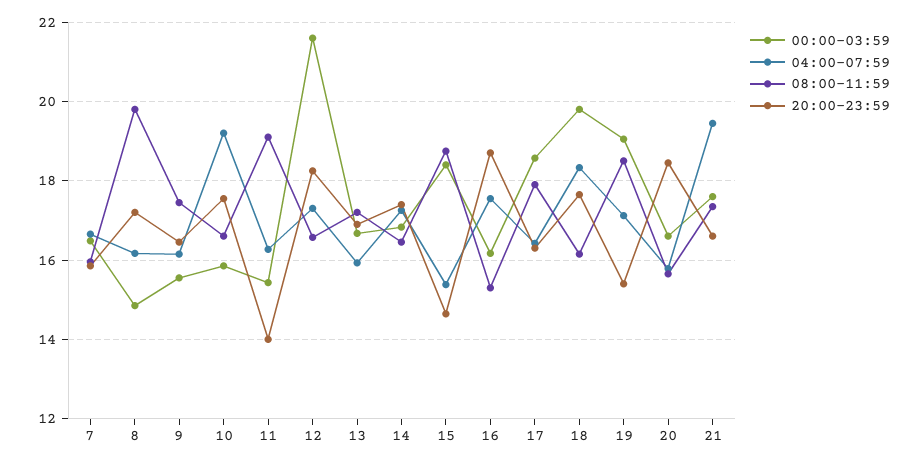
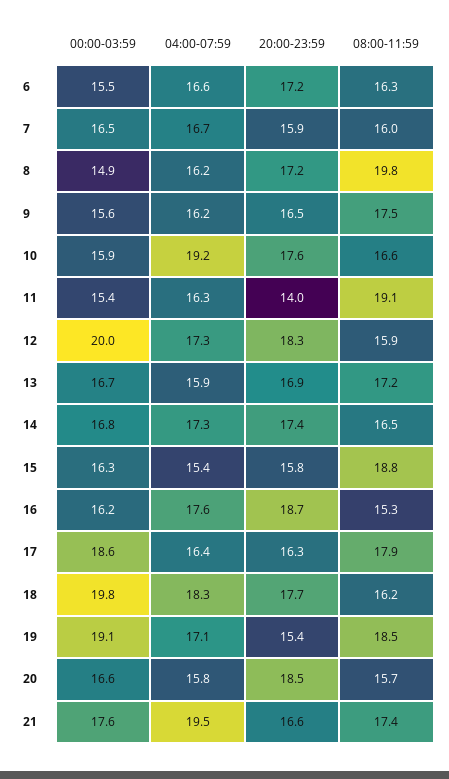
  {
    "00:00-03:59": {
      "7": 16.5,
      "8": 14.9,
      "9": 15.6,
      "10": 15.9,
      "11": 15.4,
-     "12": 21.6,
+     "12": 20,
      "13": 16.7,
      "14": 16.8,
-     "15": 18.4,
+     "15": 16.3,
      "16": 16.2,
      "17": 18.6,
      "18": 19.8,
      "19": 19.1,
      "20": 16.6,
-     "21": 17.6
+     "21": 17.6,
+     "6": 15.5
    },
    "04:00-07:59": {
      "7": 16.7,
      "8": 16.2,
      "9": 16.2,
      "10": 19.2,
      "11": 16.3,
      "12": 17.3,
      "13": 15.9,
      "14": 17.3,
      "15": 15.4,
      "16": 17.6,
      "17": 16.4,
      "18": 18.3,
      "19": 17.1,
      "20": 15.8,
-     "21": 19.5
+     "21": 19.5,
+     "6": 16.6
    },
    "08:00-11:59": {
      "7": 16,
      "8": 19.8,
      "9": 17.5,
      "10": 16.6,
      "11": 19.1,
-     "12": 16.6,
+     "12": 15.9,
      "13": 17.2,
      "14": 16.5,
      "15": 18.8,
      "16": 15.3,
      "17": 17.9,
      "18": 16.2,
      "19": 18.5,
      "20": 15.7,
-     "21": 17.4
+     "21": 17.4,
+     "6": 16.3
    },
    "20:00-23:59": {
      "7": 15.9,
      "8": 17.2,
      "9": 16.5,
      "10": 17.6,
      "11": 14,
      "12": 18.3,
      "13": 16.9,
      "14": 17.4,
-     "15": 14.6,
+     "15": 15.8,
      "16": 18.7,
      "17": 16.3,
      "18": 17.7,
      "19": 15.4,
      "20": 18.5,
-     "21": 16.6
+     "21": 16.6,
+     "6": 17.2
    }
  }

